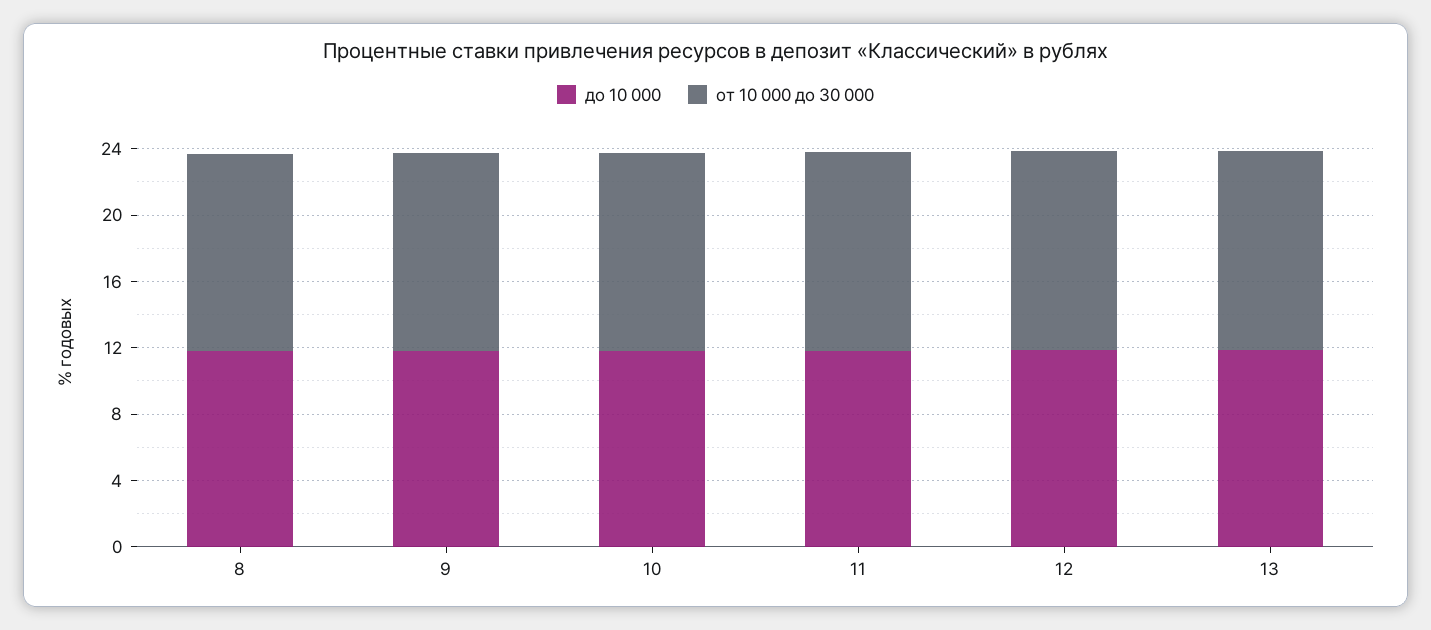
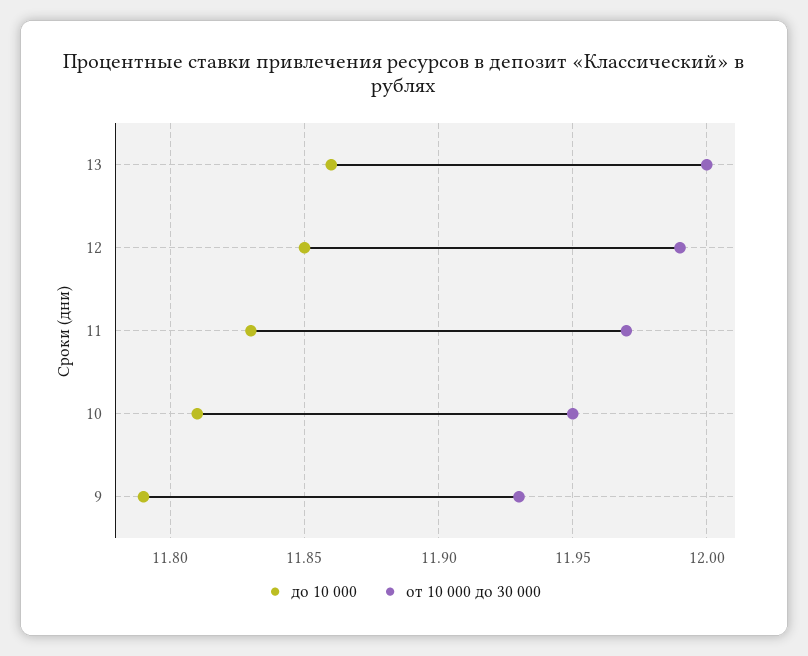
  {
    "до 10 000": {
-     "8": 12,
      "9": 11.79,
      "10": 11.81,
      "11": 11.83,
      "12": 11.85,
      "13": 11.86
    },
    "от 10 000 до 30 000": {
-     "8": 12,
      "9": 11.93,
      "10": 11.95,
      "11": 11.97,
      "12": 11.99,
      "13": 12
    }
  }

